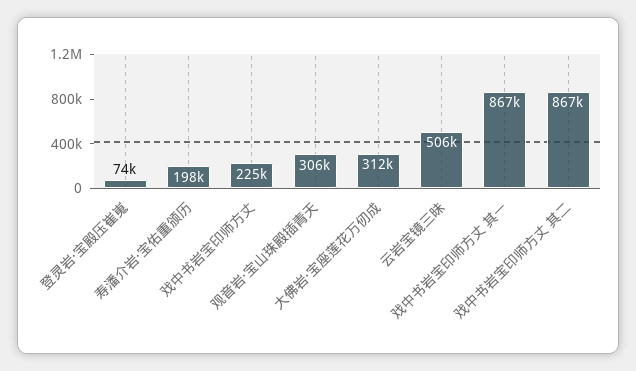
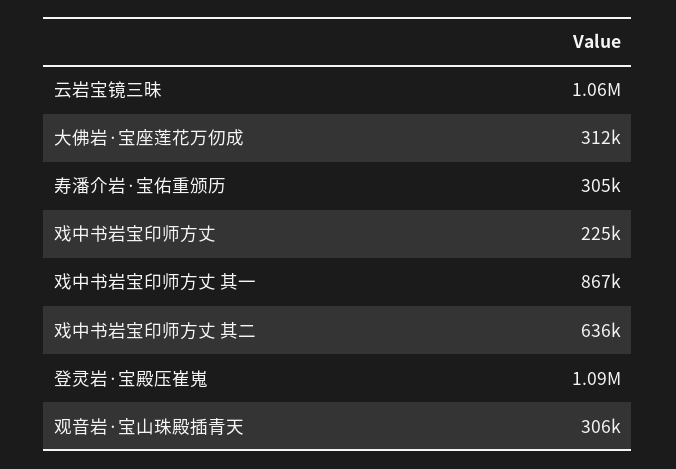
  {
-   "登灵岩·宝殿压崔嵬": 74000,
+   "登灵岩·宝殿压崔嵬": 1090000,
-   "寿潘介岩·宝佑重颁历": 198000,
+   "寿潘介岩·宝佑重颁历": 305000,
    "戏中书岩宝印师方丈": 225000,
    "观音岩·宝山珠殿插青天": 306000,
    "大佛岩·宝座莲花万仞成": 312000,
-   "云岩宝镜三昧": 506000,
+   "云岩宝镜三昧": 1060000,
    "戏中书岩宝印师方丈 其一": 867000,
-   "戏中书岩宝印师方丈 其二": 867000
+   "戏中书岩宝印师方丈 其二": 636000
  }

